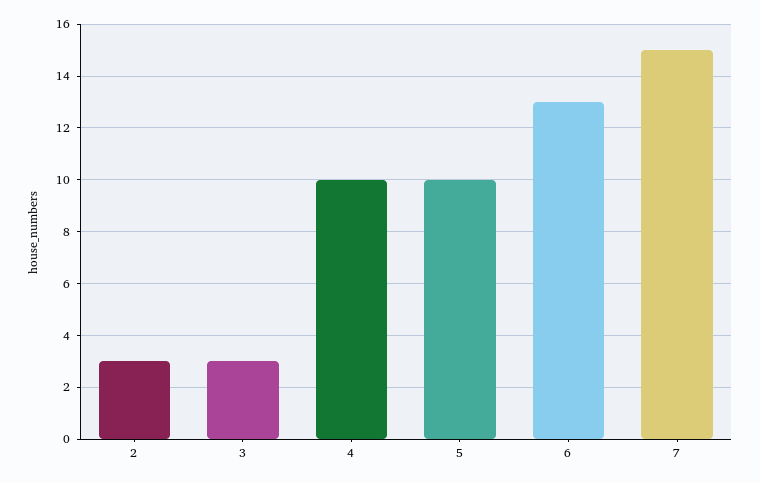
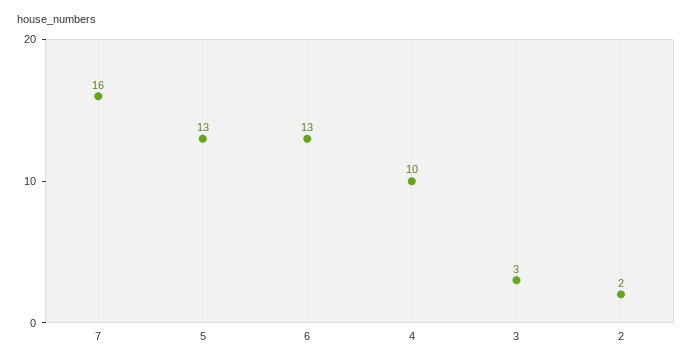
  {
-   "2": 3,
+   "2": 2,
    "3": 3,
    "4": 10,
-   "5": 10,
+   "5": 13,
    "6": 13,
-   "7": 15
+   "7": 16
  }

